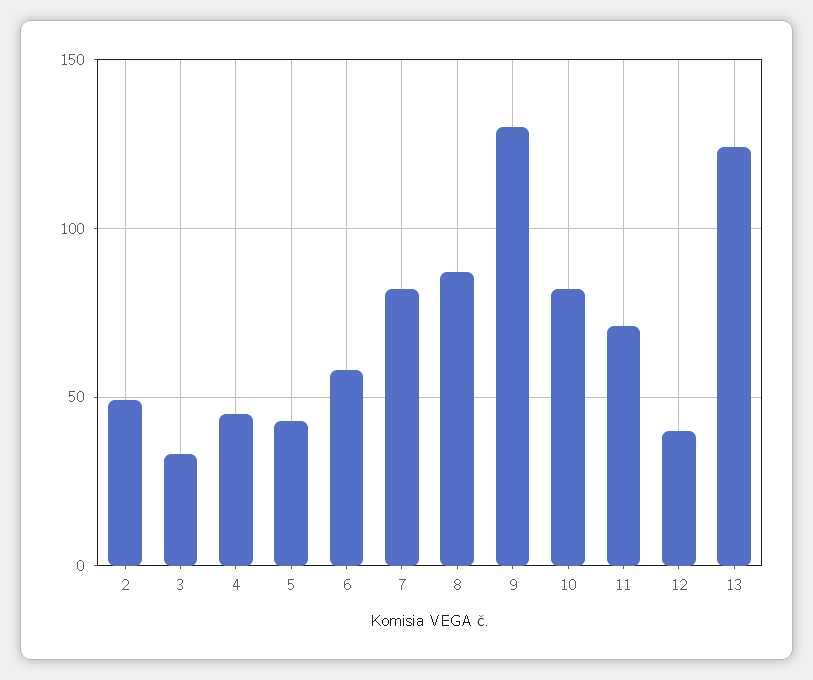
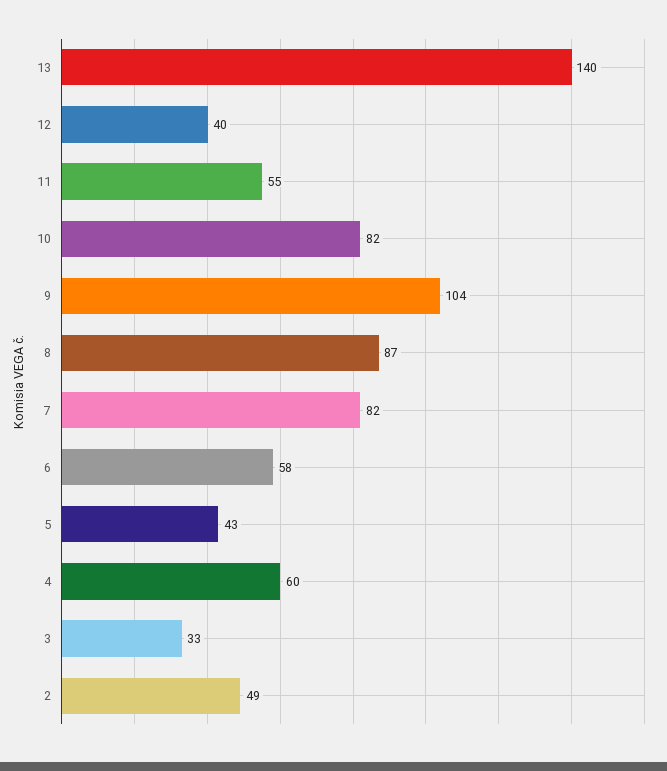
  {
    "2": 49,
    "3": 33,
-   "4": 45,
+   "4": 60,
    "5": 43,
    "6": 58,
    "7": 82,
    "8": 87,
-   "9": 130,
+   "9": 104,
    "10": 82,
-   "11": 70,
+   "11": 55,
    "12": 40,
-   "13": 125
+   "13": 140
  }

